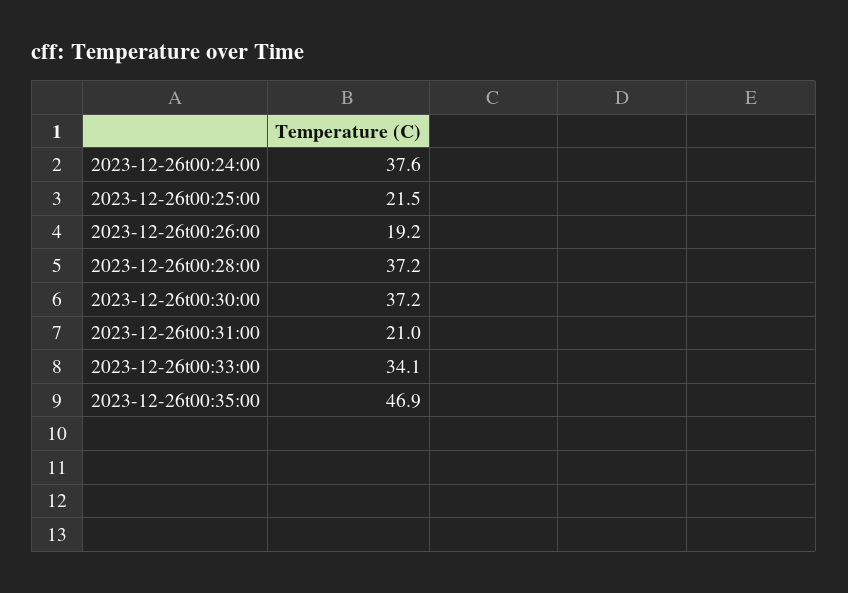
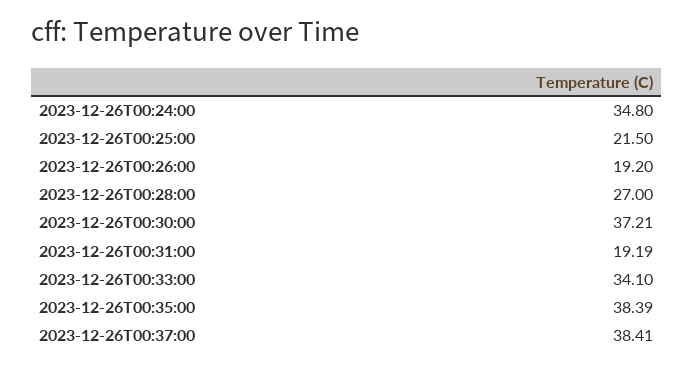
  {
-   "2023-12-26t00:24:00": 37.6,
+   "2023-12-26t00:24:00": 34.8,
    "2023-12-26t00:25:00": 21.5,
    "2023-12-26t00:26:00": 19.2,
-   "2023-12-26t00:28:00": 37.2,
+   "2023-12-26t00:28:00": 27,
    "2023-12-26t00:30:00": 37.21,
-   "2023-12-26t00:31:00": 21,
+   "2023-12-26t00:31:00": 19.19,
    "2023-12-26t00:33:00": 34.1,
-   "2023-12-26t00:35:00": 46.9
+   "2023-12-26t00:35:00": 38.39,
+   "2023-12-26T00:37:00": 38.41
  }

